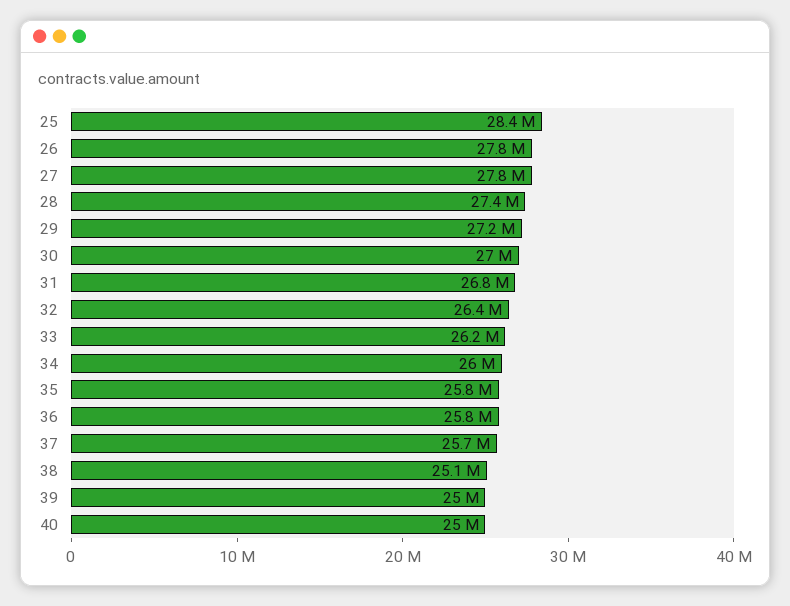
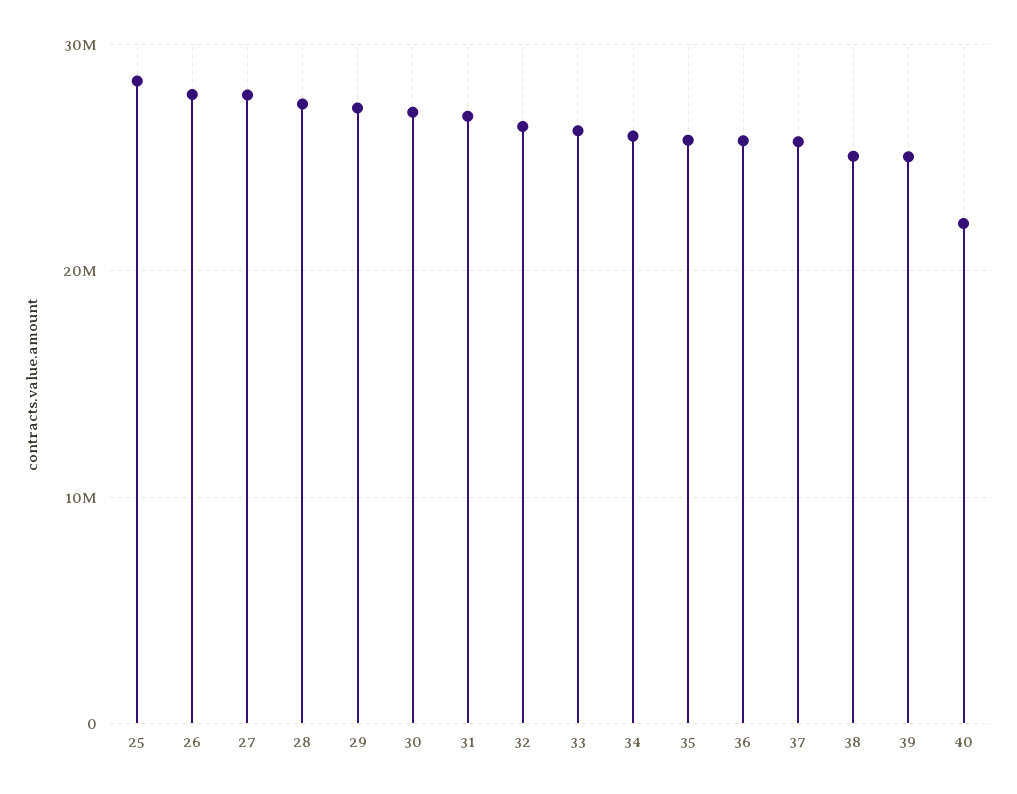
  {
    "25": 28400000,
    "26": 27800000,
    "27": 27800000,
    "28": 27400000,
    "29": 27200000,
    "30": 27000000,
    "31": 26800000,
    "32": 26400000,
    "33": 26200000,
    "34": 26000000,
    "35": 25800000,
    "36": 25800000,
    "37": 25700000,
    "38": 25100000,
    "39": 25000000,
-   "40": 25000000
+   "40": 22000000
  }

